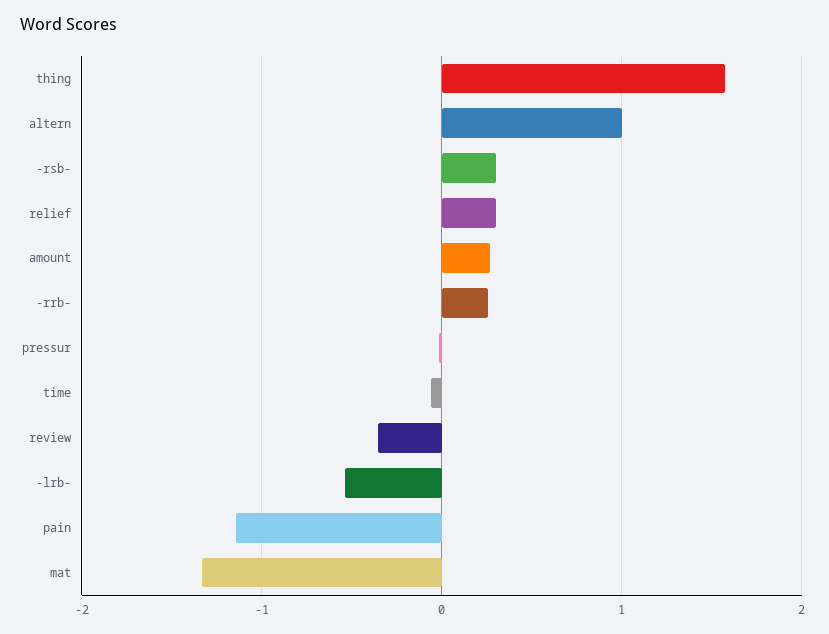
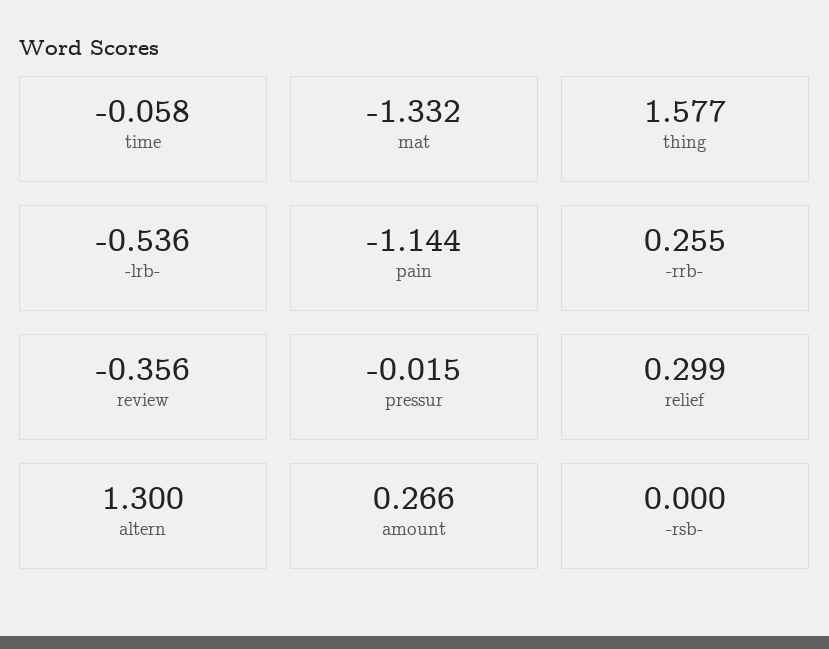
  {
    "thing": 1.577,
-   "altern": 1,
+   "altern": 1.3,
-   "-rsb-": 0.3,
+   "-rsb-": 0,
    "relief": 0.299,
    "amount": 0.266,
    "-rrb-": 0.255,
    "pressur": -0.015,
    "time": -0.058,
    "review": -0.356,
    "-lrb-": -0.536,
    "pain": -1.144,
    "mat": -1.332
  }

